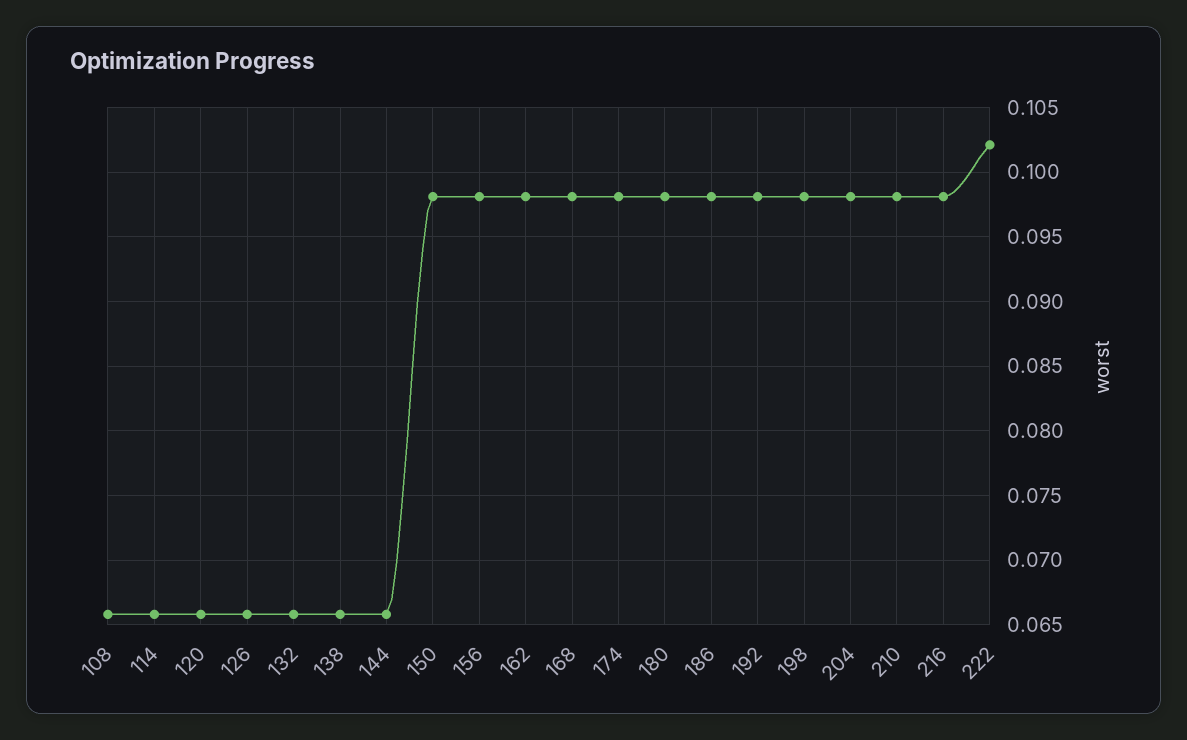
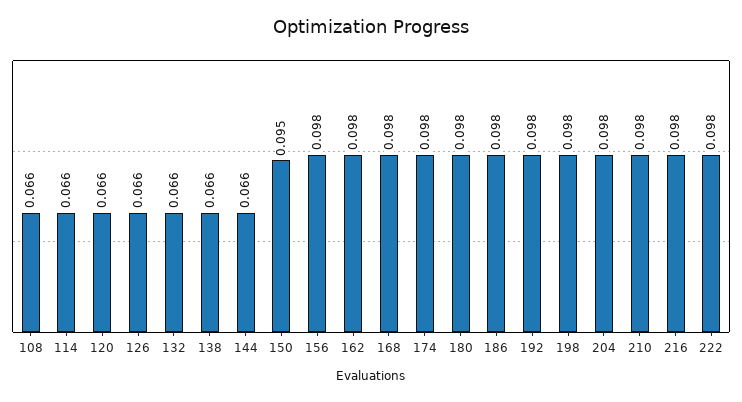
  {
    "108": 0.066,
    "114": 0.066,
    "120": 0.066,
    "126": 0.066,
    "132": 0.066,
    "138": 0.066,
    "144": 0.066,
-   "150": 0.098,
+   "150": 0.095,
    "156": 0.098,
    "162": 0.098,
    "168": 0.098,
    "174": 0.098,
    "180": 0.098,
    "186": 0.098,
    "192": 0.098,
    "198": 0.098,
    "204": 0.098,
    "210": 0.098,
    "216": 0.098,
-   "222": 0.102
+   "222": 0.098
  }

